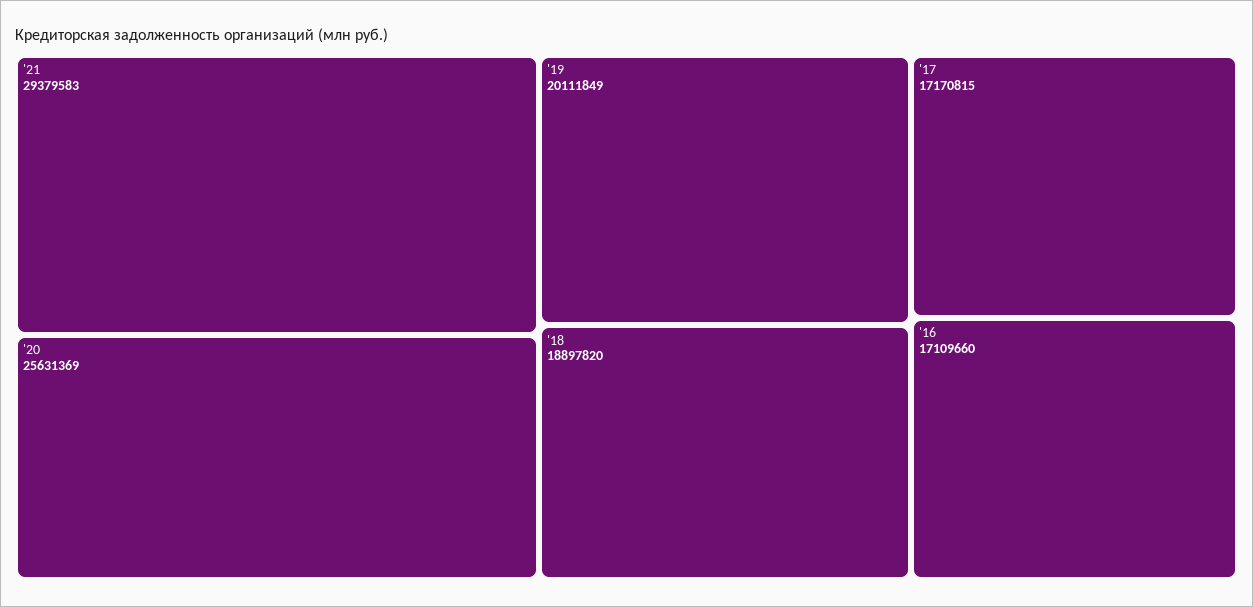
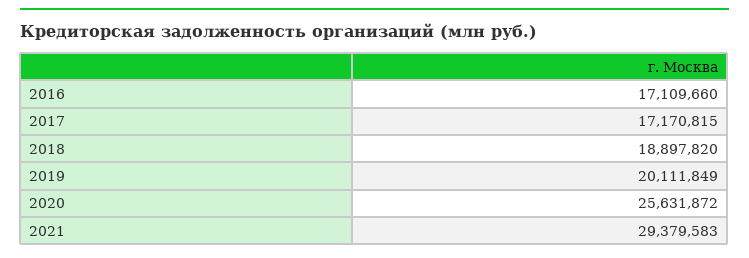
  {
    "'21": 29379583,
-   "'20": 25631369,
+   "'20": 25631872,
    "'19": 20111849,
    "'18": 18897820,
    "'17": 17170815,
    "'16": 17109660
  }

